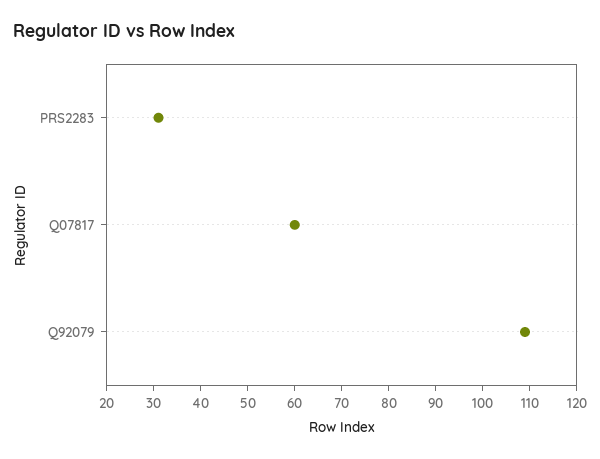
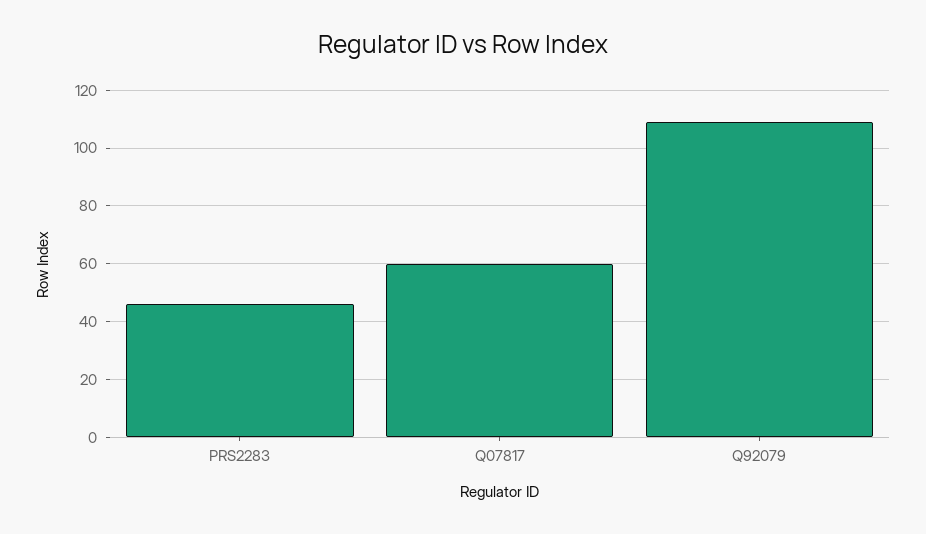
  {
-   "PRS2283": 30,
+   "PRS2283": 45,
    "Q07817": 60,
    "Q92079": 110
  }

